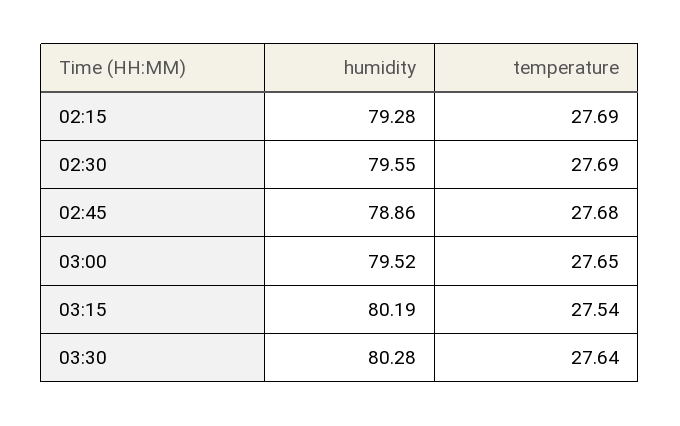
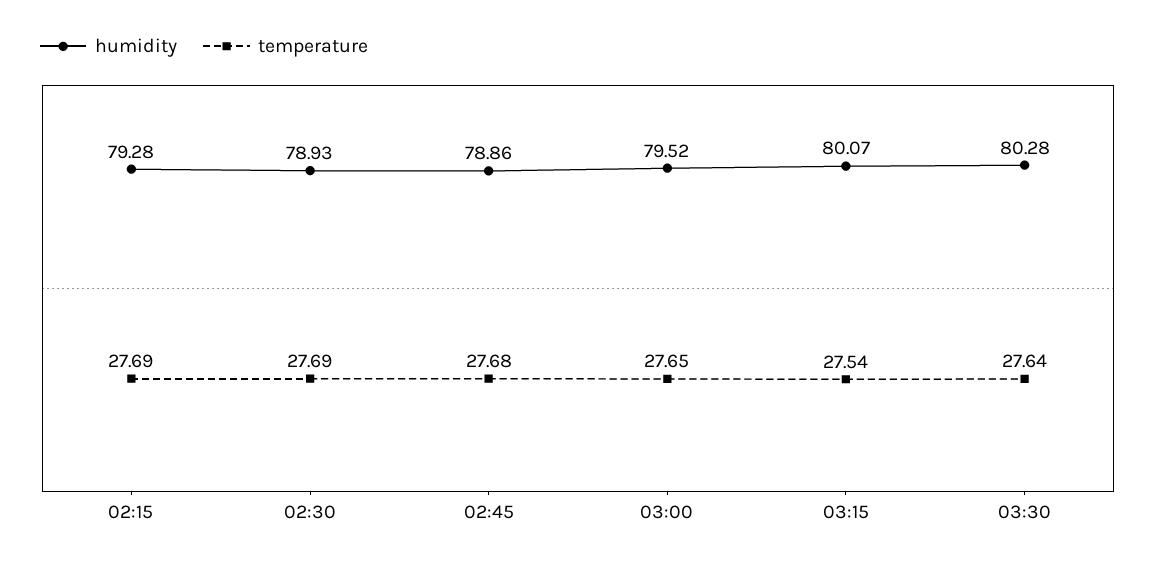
  {
    "humidity": {
      "02:15": 79.28,
-     "02:30": 79.55,
+     "02:30": 78.93,
      "02:45": 78.86,
      "03:00": 79.52,
-     "03:15": 80.19,
+     "03:15": 80.07,
      "03:30": 80.28
    },
    "temperature": {
      "02:15": 27.69,
      "02:30": 27.69,
      "02:45": 27.68,
      "03:00": 27.65,
      "03:15": 27.54,
      "03:30": 27.64
    }
  }

